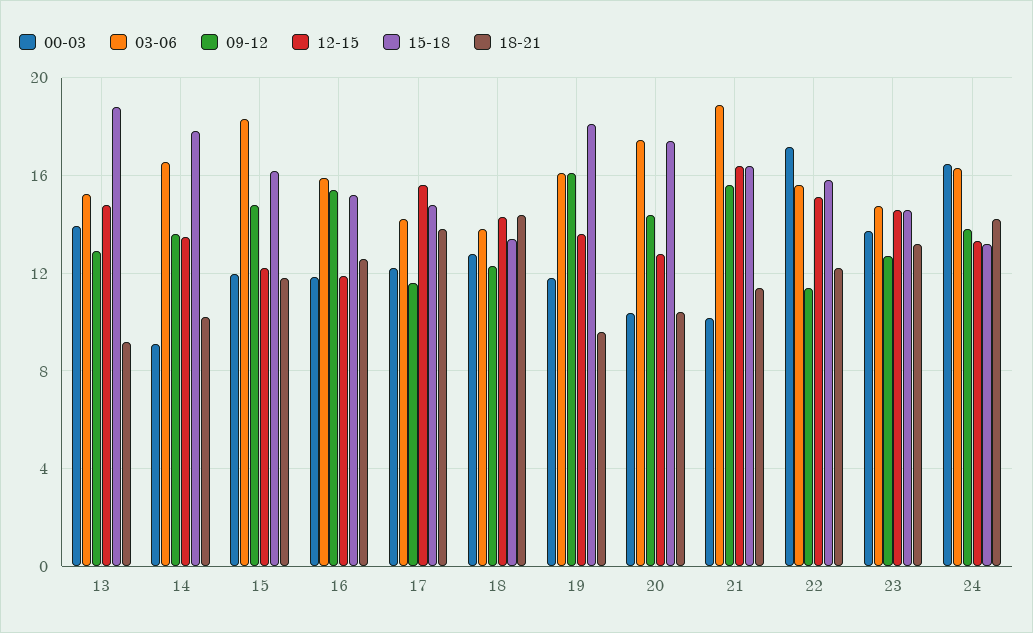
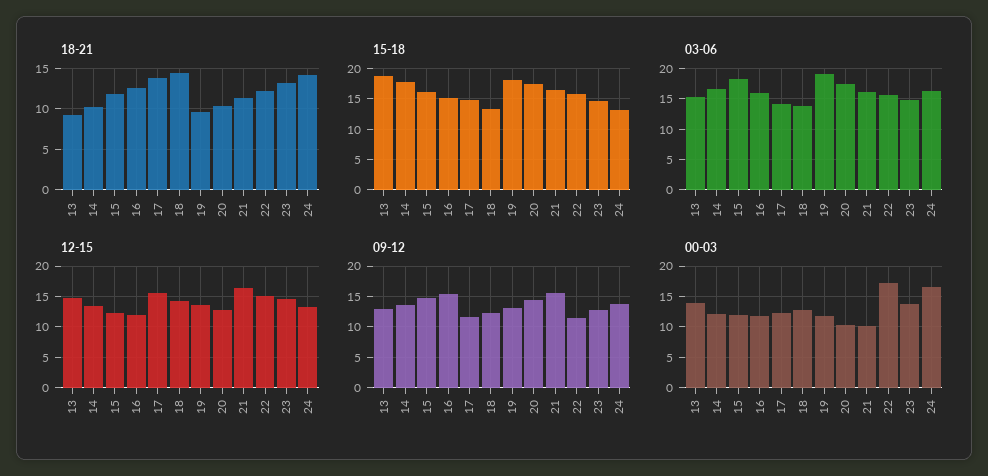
  {
    "00-03": {
      "13": 14,
-     "14": 9,
+     "14": 12,
      "15": 12,
      "16": 12,
      "17": 12,
      "18": 13,
      "19": 12,
      "20": 10.5,
      "21": 10,
      "22": 17,
      "23": 13.5,
      "24": 16.5
    },
    "03-06": {
      "13": 15,
      "14": 16.5,
      "15": 18.5,
      "16": 16,
      "17": 14,
      "18": 14,
-     "19": 16,
+     "19": 19,
      "20": 17.5,
-     "21": 19,
+     "21": 16,
      "22": 15.5,
      "23": 15,
      "24": 16.5
    },
    "09-12": {
      "13": 13,
      "14": 13.5,
      "15": 15,
      "16": 15.5,
      "17": 11.5,
      "18": 12.5,
-     "19": 16,
+     "19": 13,
      "20": 14.5,
      "21": 15.5,
      "22": 11.5,
      "23": 12.5,
      "24": 14
    },
    "12-15": {
      "13": 15,
      "14": 13.5,
      "15": 12,
      "16": 12,
      "17": 15.5,
      "18": 14.5,
      "19": 13.5,
      "20": 13,
      "21": 16.5,
      "22": 15,
      "23": 14.5,
      "24": 13.5
    },
    "15-18": {
      "13": 19,
      "14": 18,
      "15": 16,
      "16": 15,
      "17": 15,
      "18": 13.5,
      "19": 18,
      "20": 17.5,
      "21": 16.5,
      "22": 16,
      "23": 14.5,
      "24": 13
    },
    "18-21": {
      "13": 9,
      "14": 10,
      "15": 12,
      "16": 12.5,
      "17": 14,
      "18": 14.5,
      "19": 9.5,
      "20": 10.5,
      "21": 11.5,
      "22": 12,
      "23": 13,
      "24": 14
    }
  }

